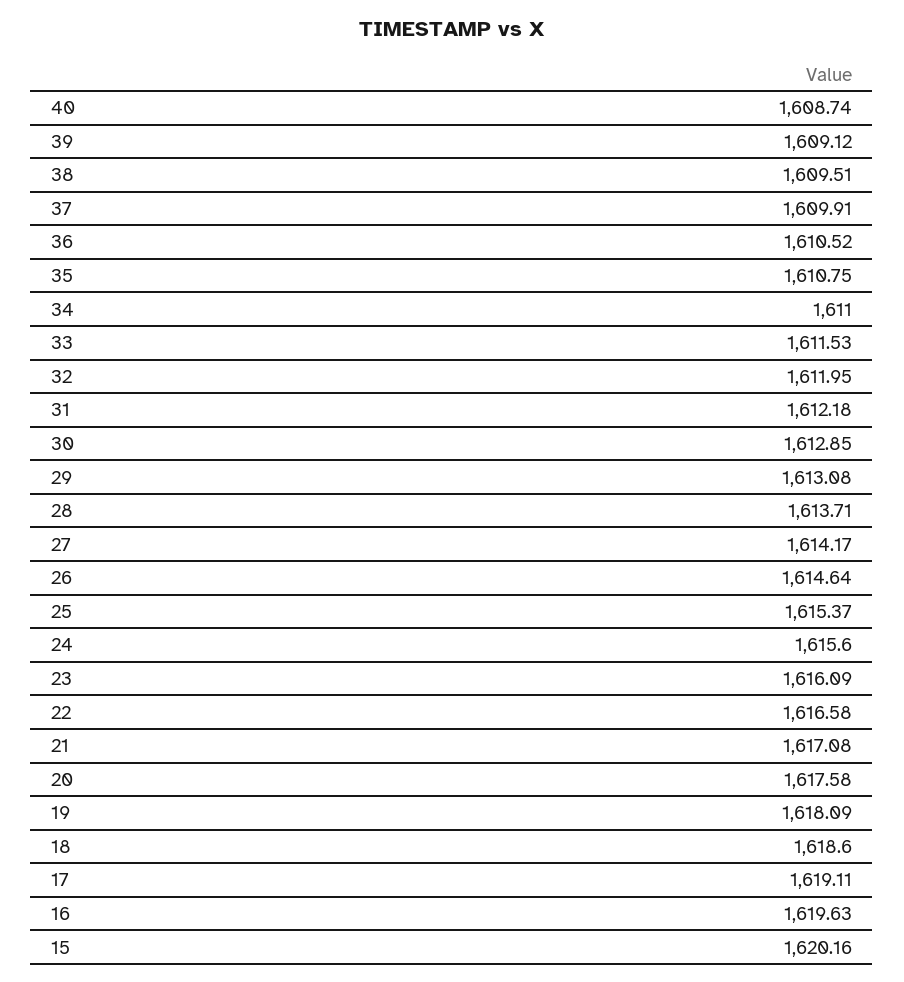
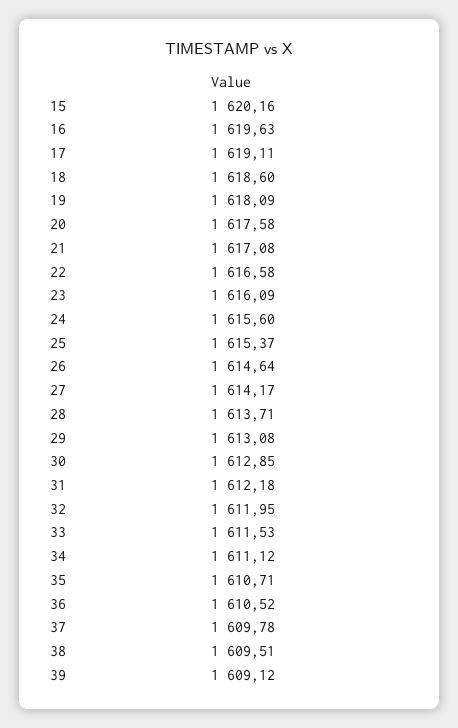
  {
-   "40": 1608.74,
    "39": 1609.12,
    "38": 1609.51,
-   "37": 1609.91,
+   "37": 1609.78,
    "36": 1610.52,
-   "35": 1610.75,
+   "35": 1610.71,
-   "34": 1611,
+   "34": 1611.12,
    "33": 1611.53,
    "32": 1611.95,
    "31": 1612.18,
    "30": 1612.85,
    "29": 1613.08,
    "28": 1613.71,
    "27": 1614.17,
    "26": 1614.64,
    "25": 1615.37,
    "24": 1615.6,
    "23": 1616.09,
    "22": 1616.58,
    "21": 1617.08,
    "20": 1617.58,
    "19": 1618.09,
    "18": 1618.6,
    "17": 1619.11,
    "16": 1619.63,
    "15": 1620.16
  }

